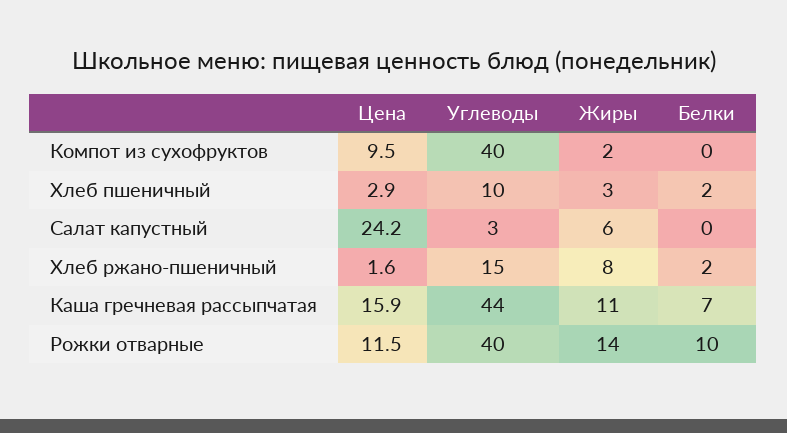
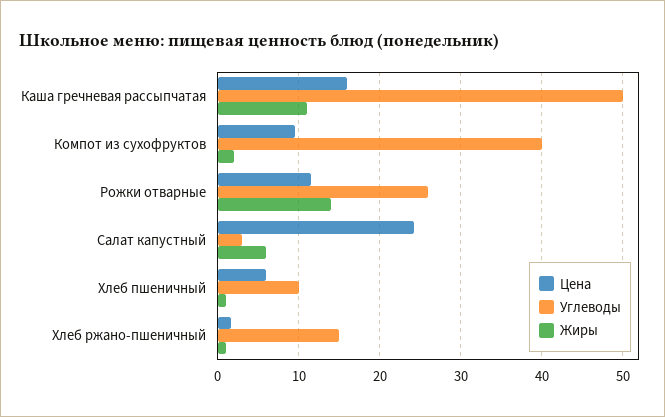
  {
    "Цена": {
      "Компот из сухофруктов": 9.5,
-     "Хлеб пшеничный": 2.9,
+     "Хлеб пшеничный": 6,
      "Салат капустный": 24.2,
      "Хлеб ржано-пшеничный": 1.6,
      "Каша гречневая рассыпчатая": 15.9,
      "Рожки отварные": 11.5
    },
    "Углеводы": {
      "Компот из сухофруктов": 40,
      "Хлеб пшеничный": 10,
      "Салат капустный": 3,
      "Хлеб ржано-пшеничный": 15,
-     "Каша гречневая рассыпчатая": 44,
+     "Каша гречневая рассыпчатая": 50,
-     "Рожки отварные": 40
+     "Рожки отварные": 26
    },
    "Жиры": {
      "Компот из сухофруктов": 2,
-     "Хлеб пшеничный": 3,
+     "Хлеб пшеничный": 1,
      "Салат капустный": 6,
-     "Хлеб ржано-пшеничный": 8,
+     "Хлеб ржано-пшеничный": 1,
      "Каша гречневая рассыпчатая": 11,
      "Рожки отварные": 14
-   },
+   }
-   "Белки": {
-     "Компот из сухофруктов": 0,
-     "Хлеб пшеничный": 2,
-     "Салат капустный": 0,
-     "Хлеб ржано-пшеничный": 2,
-     "Каша гречневая рассыпчатая": 7,
-     "Рожки отварные": 10
-   }
  }

